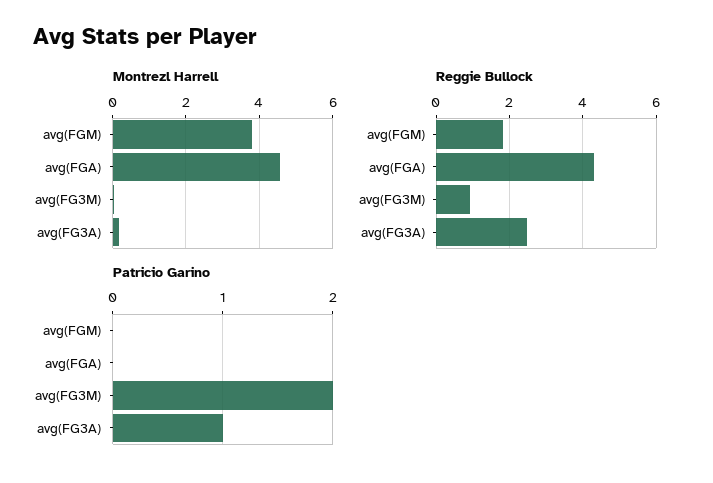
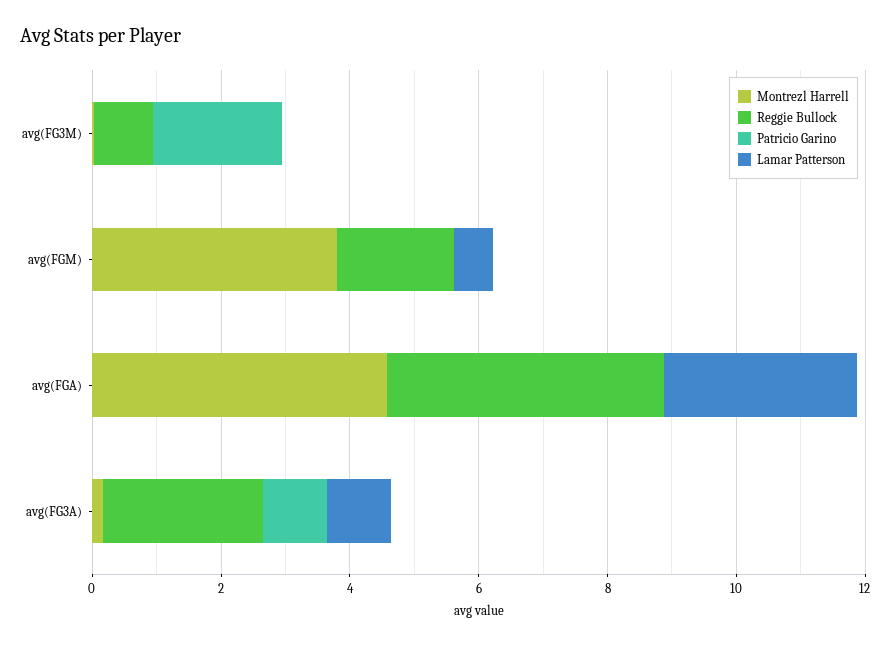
  {
    "Montrezl Harrell": {
      "avg(FGM)": 3.8,
      "avg(FGA)": 4.6,
      "avg(FG3M)": 0,
      "avg(FG3A)": 0.2
    },
    "Reggie Bullock": {
      "avg(FGM)": 1.8,
      "avg(FGA)": 4.2,
      "avg(FG3M)": 1,
      "avg(FG3A)": 2.4
    },
    "Patricio Garino": {
      "avg(FGM)": 0,
      "avg(FGA)": 0,
      "avg(FG3M)": 2,
      "avg(FG3A)": 1
-   }
+   },
+   "Lamar Patterson": {
+     "avg(FG3M)": 0,
+     "avg(FGM)": 0.5,
+     "avg(FGA)": 3,
+     "avg(FG3A)": 1
+   }
  }

